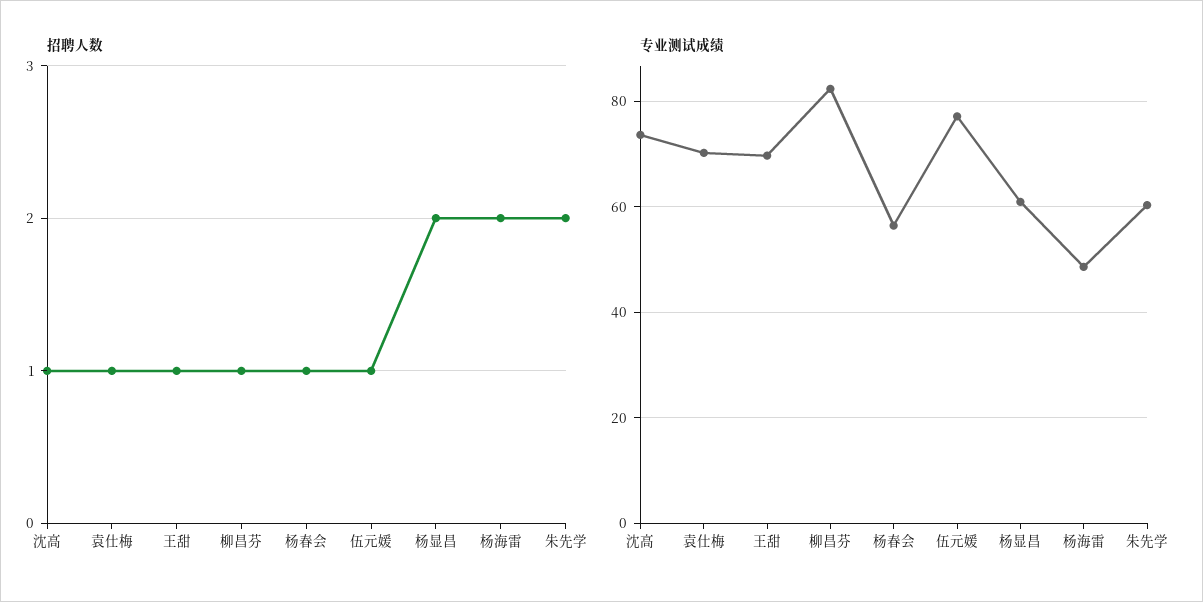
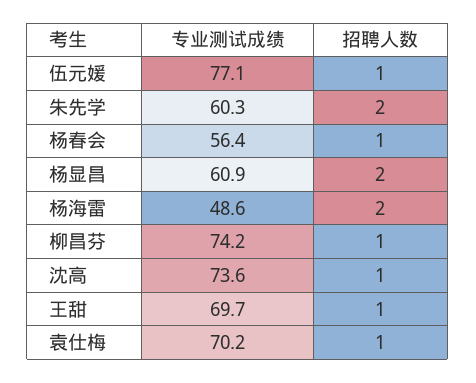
  {
    "招聘人数": {
      "沈高": 1,
      "袁仕梅": 1,
      "王甜": 1,
      "柳昌芬": 1,
      "杨春会": 1,
      "伍元媛": 1,
      "杨显昌": 2,
      "杨海雷": 2,
      "朱先学": 2
    },
    "专业测试成绩": {
      "沈高": 73.6,
      "袁仕梅": 70.2,
      "王甜": 69.7,
-     "柳昌芬": 82,
+     "柳昌芬": 74.2,
      "杨春会": 56.4,
      "伍元媛": 77.1,
      "杨显昌": 60.9,
      "杨海雷": 48.6,
      "朱先学": 60.3
    }
  }

